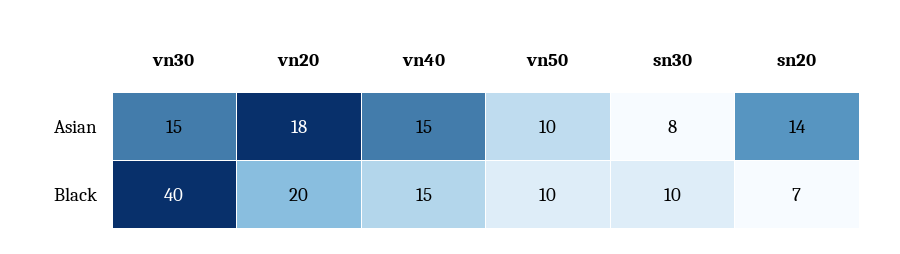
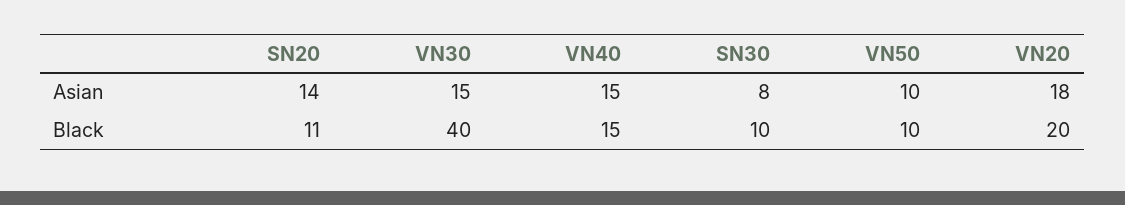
  {
    "vn30": {
      "Asian": 15,
      "Black": 40
    },
    "vn20": {
      "Asian": 18,
      "Black": 20
    },
    "vn40": {
      "Asian": 15,
      "Black": 15
    },
    "vn50": {
      "Asian": 10,
      "Black": 10
    },
    "sn30": {
      "Asian": 8,
      "Black": 10
    },
    "sn20": {
      "Asian": 14,
-     "Black": 7
+     "Black": 11
    }
  }

